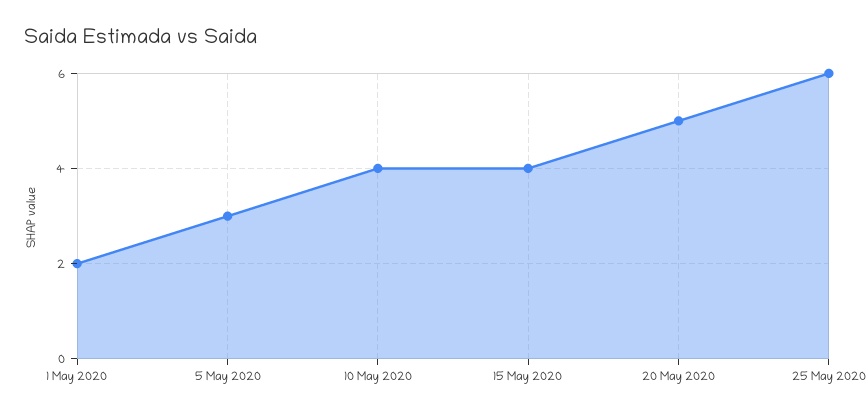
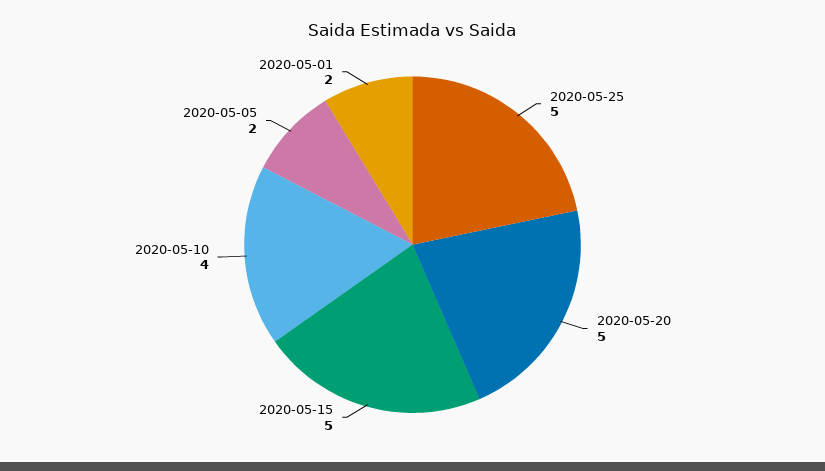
  {
    "1 May 2020": 2,
-   "5 May 2020": 3,
+   "5 May 2020": 2,
    "10 May 2020": 4,
-   "15 May 2020": 4,
+   "15 May 2020": 5,
    "20 May 2020": 5,
-   "25 May 2020": 6
+   "25 May 2020": 5
  }

